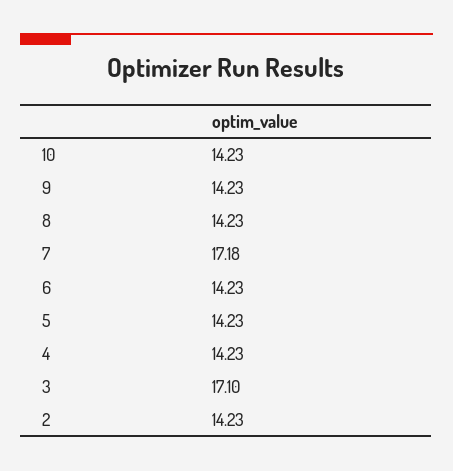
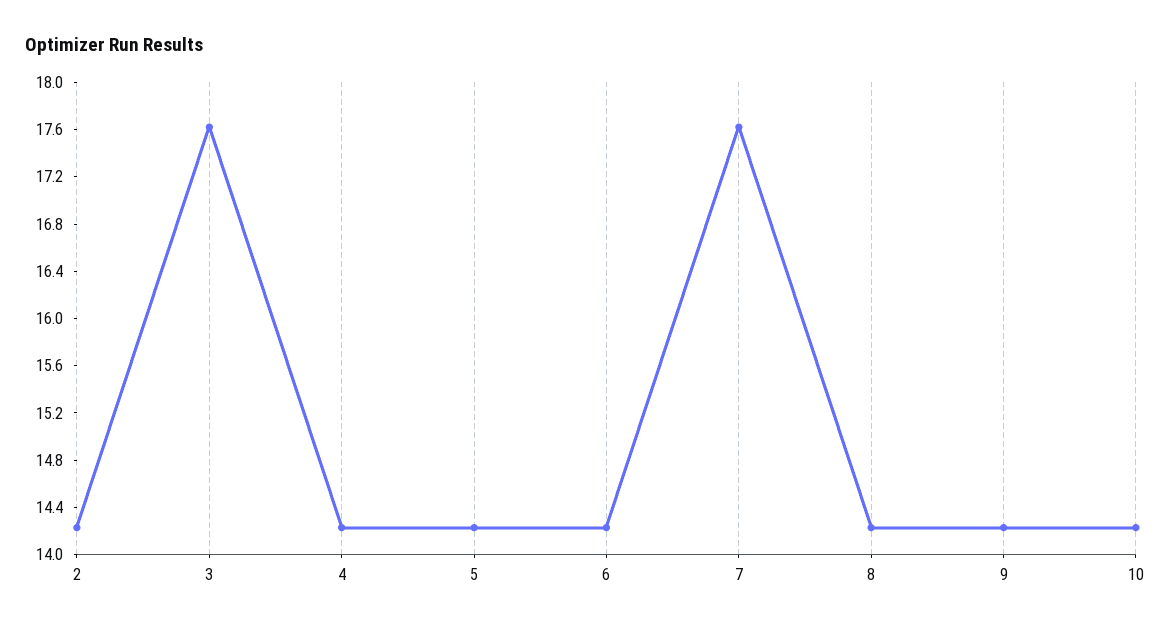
  {
    "10": 14.23,
    "9": 14.23,
    "8": 14.23,
-   "7": 17.18,
+   "7": 17.6,
    "6": 14.23,
    "5": 14.23,
    "4": 14.23,
-   "3": 17.1,
+   "3": 17.6,
    "2": 14.23
  }

